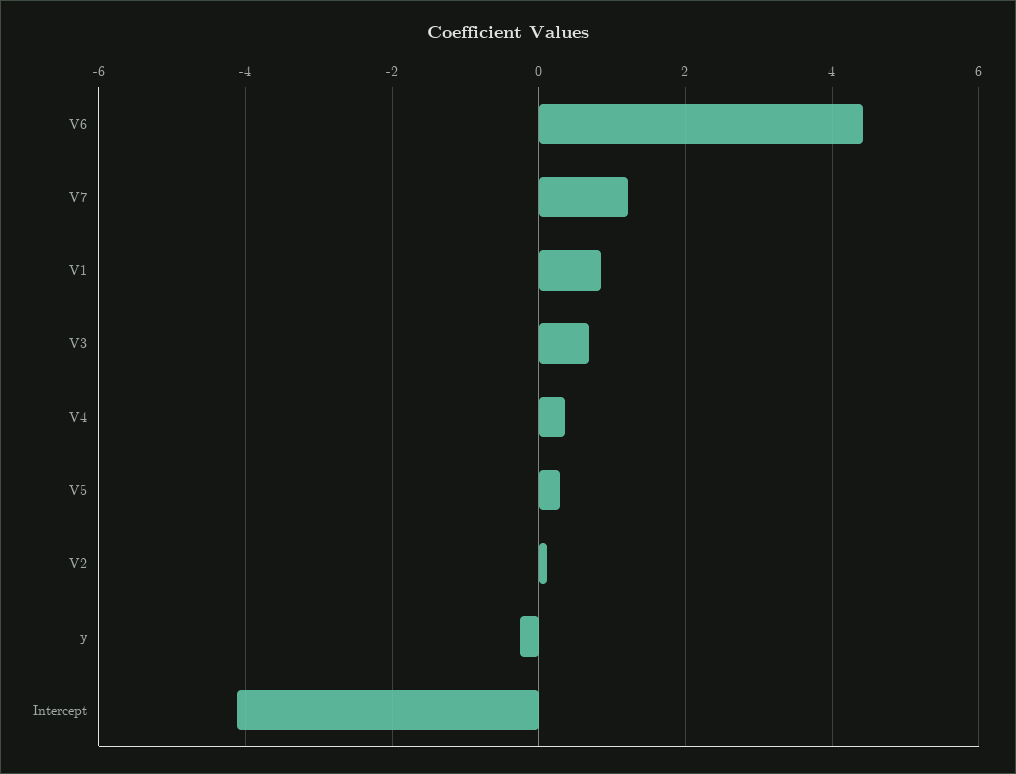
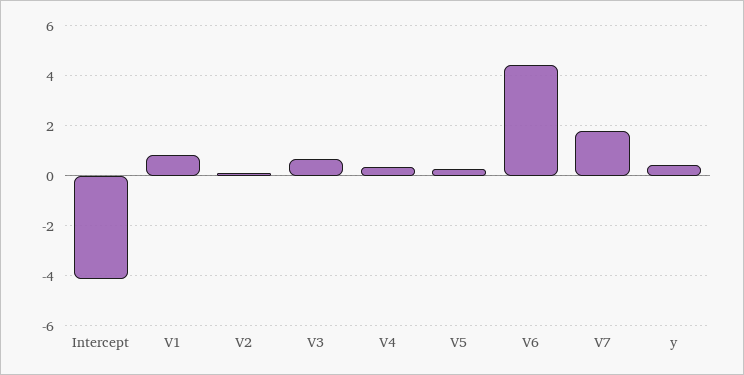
  {
    "V6": 4.4,
-   "V7": 1.2,
+   "V7": 1.75,
    "V1": 0.8,
    "V3": 0.6,
    "V4": 0.4,
    "V5": 0.2,
    "V2": 0.2,
-   "y": -0.2,
+   "y": 0.5,
    "Intercept": -4.2
  }

